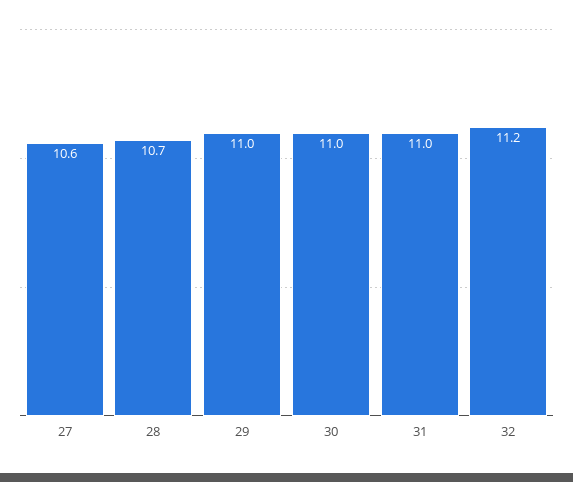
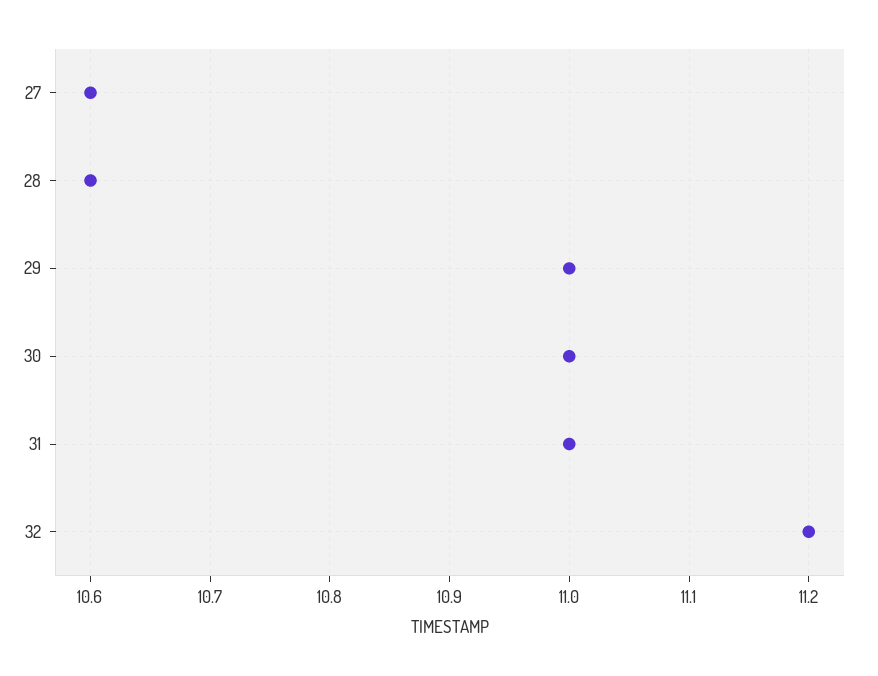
  {
    "27": 10.6,
-   "28": 10.7,
+   "28": 10.6,
    "29": 11,
    "30": 11,
    "31": 11,
    "32": 11.2
  }

